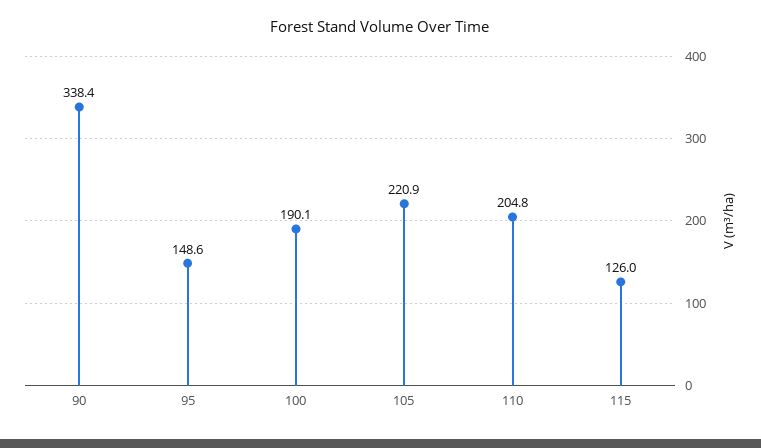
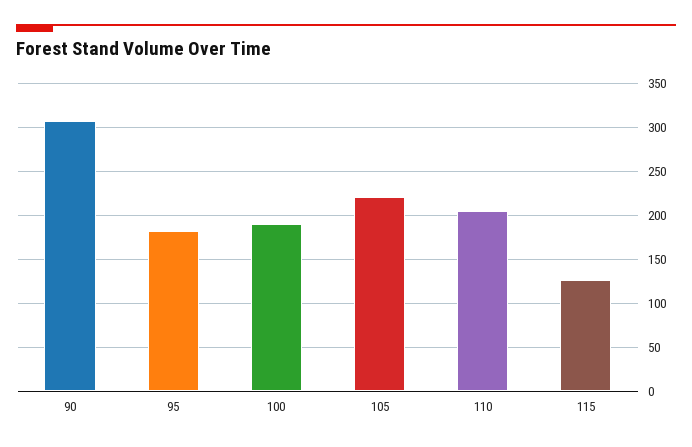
  {
-   "90": 338.4,
+   "90": 310,
-   "95": 148.6,
+   "95": 180,
    "100": 190.1,
    "105": 220.9,
    "110": 204.8,
    "115": 126
  }

